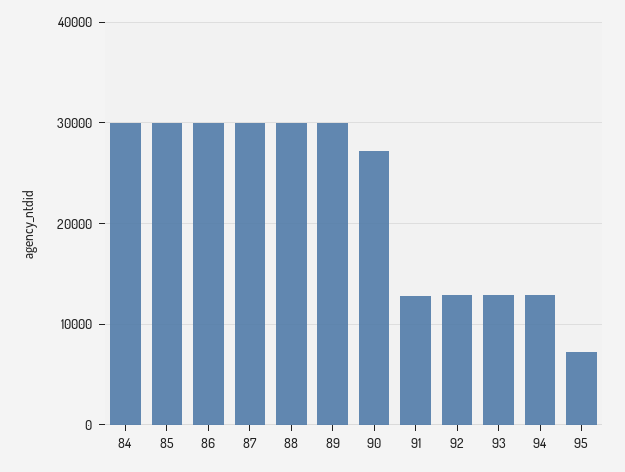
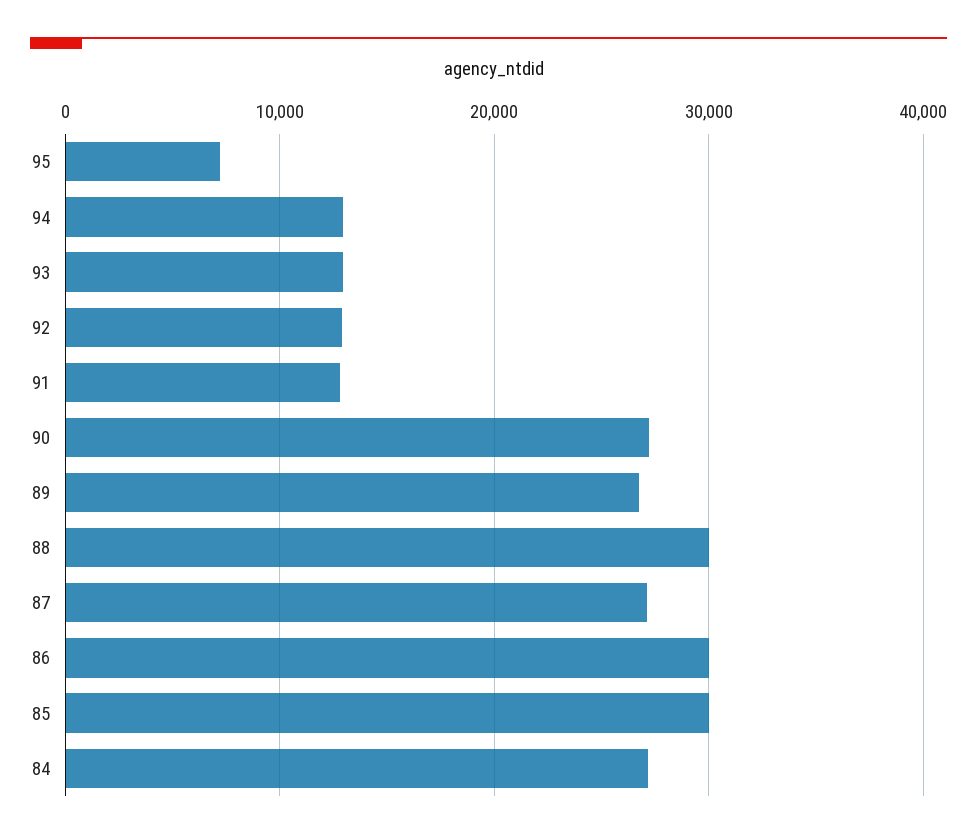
  {
-   "84": 30000,
+   "84": 27000,
    "85": 30000,
    "86": 30000,
-   "87": 30000,
+   "87": 27000,
    "88": 30000,
-   "89": 30000,
+   "89": 27000,
    "90": 27000,
    "91": 13000,
    "92": 13000,
    "93": 13000,
    "94": 13000,
    "95": 7000
  }

